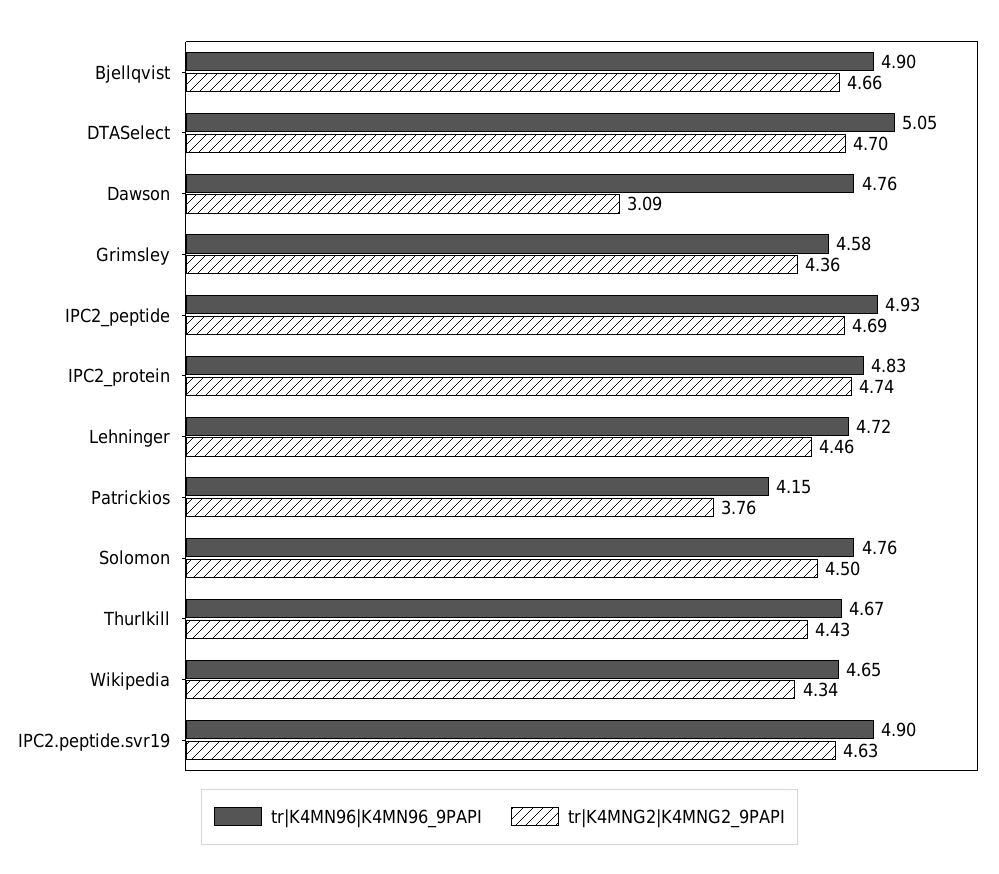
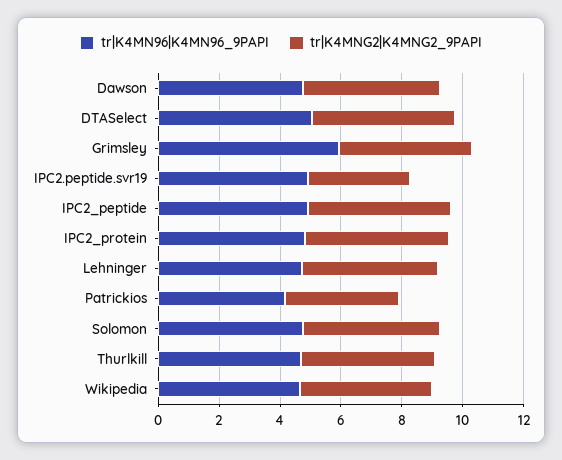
  {
    "tr|K4MN96|K4MN96_9PAPI": {
-     "Bjellqvist": 4.9,
      "DTASelect": 5.05,
      "Dawson": 4.76,
-     "Grimsley": 4.58,
+     "Grimsley": 6,
      "IPC2_peptide": 4.93,
      "IPC2_protein": 4.83,
      "Lehninger": 4.72,
      "Patrickios": 4.15,
      "Solomon": 4.76,
      "Thurlkill": 4.67,
      "Wikipedia": 4.65,
      "IPC2.peptide.svr19": 4.9
    },
    "tr|K4MNG2|K4MNG2_9PAPI": {
-     "Bjellqvist": 4.66,
      "DTASelect": 4.7,
-     "Dawson": 3.09,
+     "Dawson": 4.5,
      "Grimsley": 4.36,
      "IPC2_peptide": 4.69,
      "IPC2_protein": 4.74,
      "Lehninger": 4.46,
      "Patrickios": 3.76,
      "Solomon": 4.5,
      "Thurlkill": 4.43,
      "Wikipedia": 4.34,
-     "IPC2.peptide.svr19": 4.63
+     "IPC2.peptide.svr19": 3.5
    }
  }

